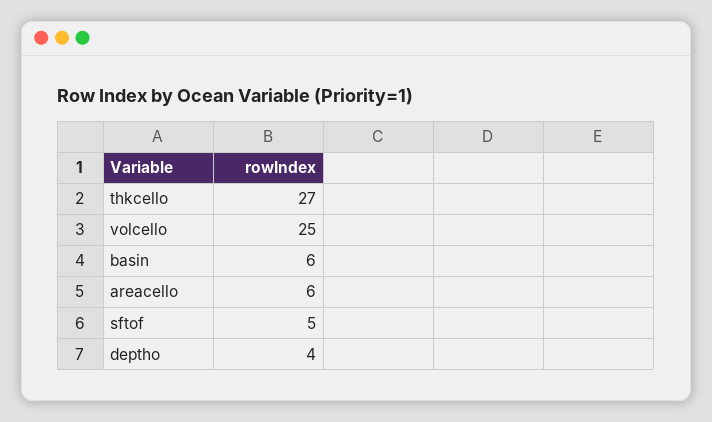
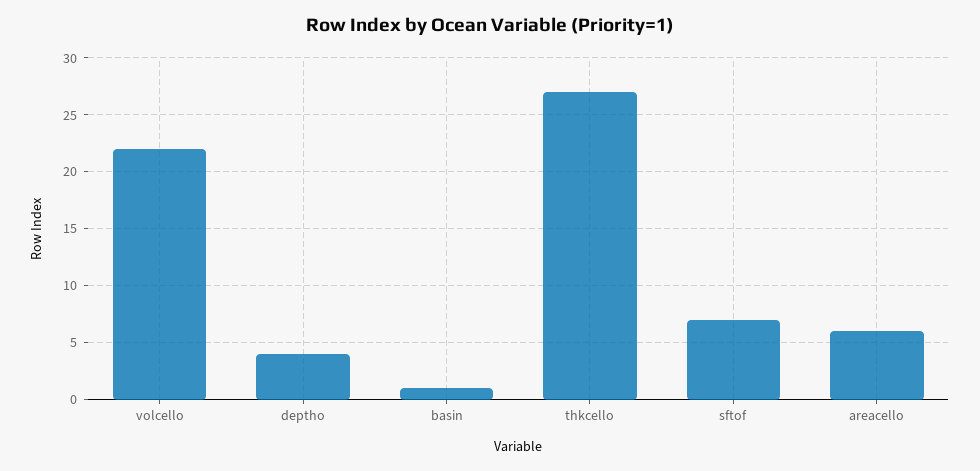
  {
    "thkcello": 27,
-   "volcello": 25,
+   "volcello": 22,
-   "basin": 6,
+   "basin": 1,
    "areacello": 6,
-   "sftof": 5,
+   "sftof": 7,
    "deptho": 4
  }

